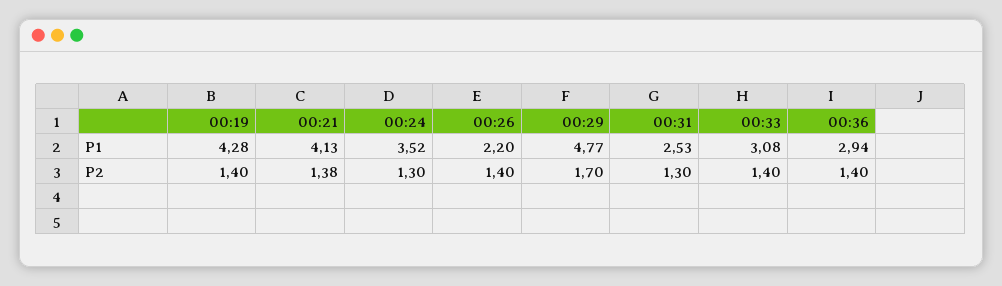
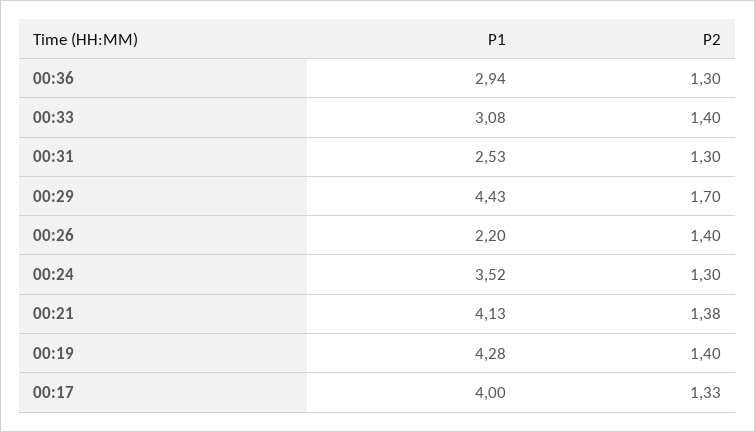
  {
    "00:19": {
      "P1": 4.28,
      "P2": 1.4
    },
    "00:21": {
      "P1": 4.13,
      "P2": 1.38
    },
    "00:24": {
      "P1": 3.52,
      "P2": 1.3
    },
    "00:26": {
      "P1": 2.2,
      "P2": 1.4
    },
    "00:29": {
-     "P1": 4.77,
+     "P1": 4.43,
      "P2": 1.7
    },
    "00:31": {
      "P1": 2.53,
      "P2": 1.3
    },
    "00:33": {
      "P1": 3.08,
      "P2": 1.4
    },
    "00:36": {
      "P1": 2.94,
-     "P2": 1.4
+     "P2": 1.3
-   }
+   },
+   "00:17": {
+     "P1": 4,
+     "P2": 1.33
+   }
  }

